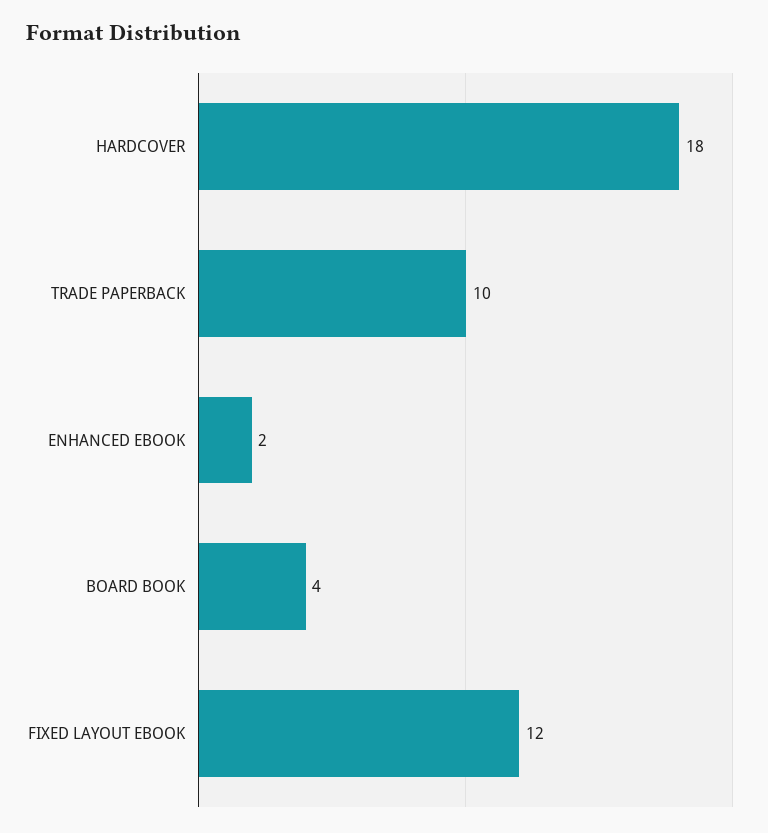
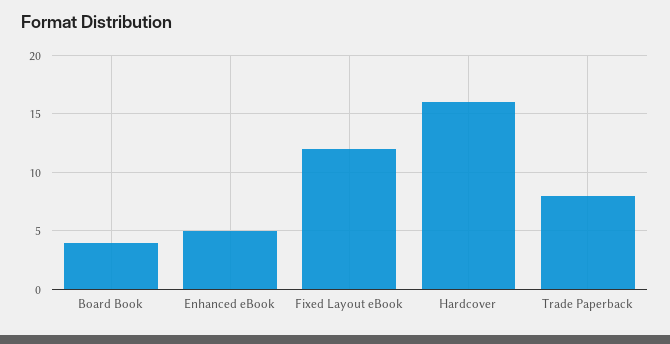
  {
-   "HARDCOVER": 18,
+   "HARDCOVER": 16,
-   "TRADE PAPERBACK": 10,
+   "TRADE PAPERBACK": 8,
-   "ENHANCED EBOOK": 2,
+   "ENHANCED EBOOK": 5,
    "BOARD BOOK": 4,
    "FIXED LAYOUT EBOOK": 12
  }

